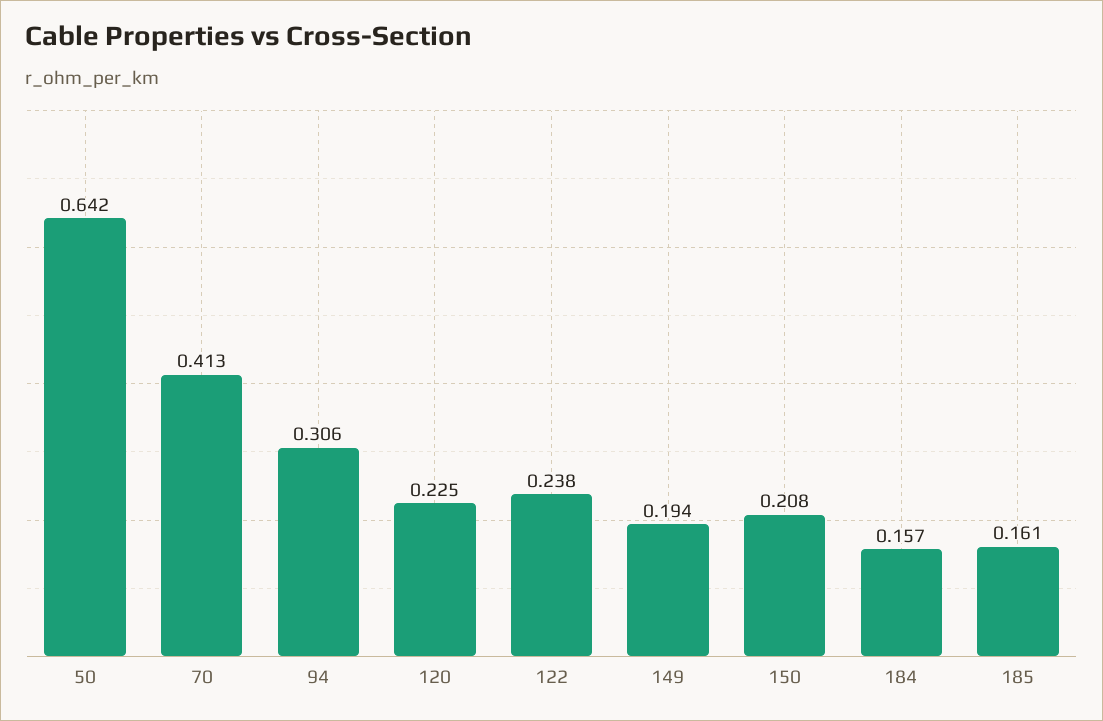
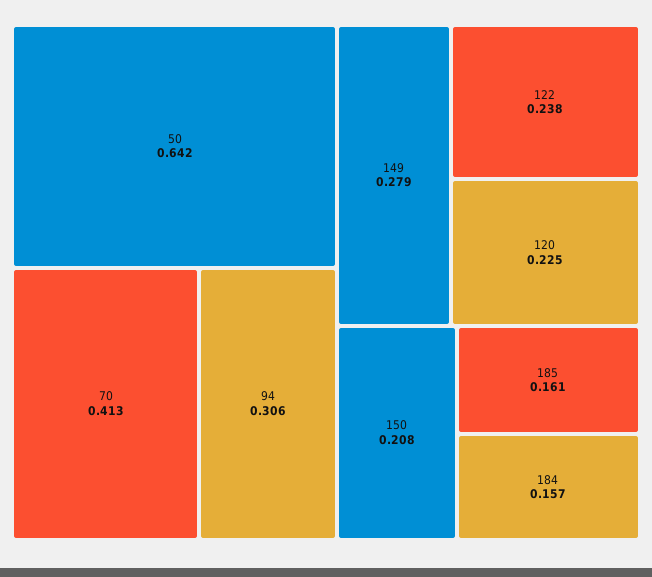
  {
    "50": 0.642,
    "70": 0.413,
    "94": 0.306,
    "120": 0.225,
    "122": 0.238,
-   "149": 0.194,
+   "149": 0.279,
    "150": 0.208,
    "184": 0.157,
    "185": 0.161
  }

